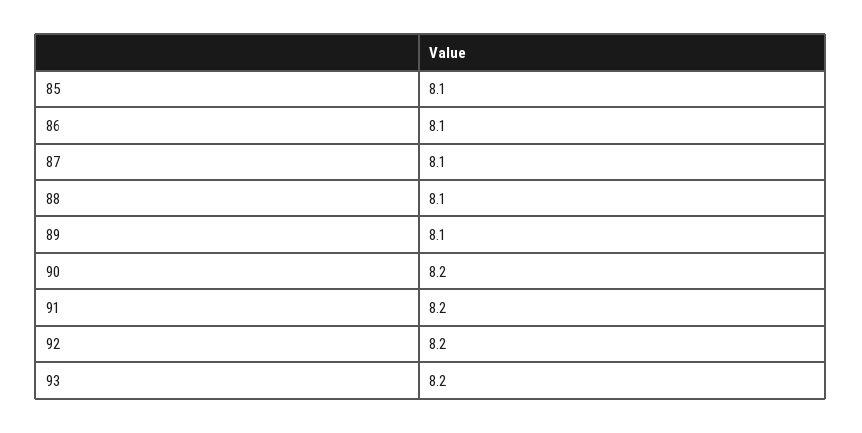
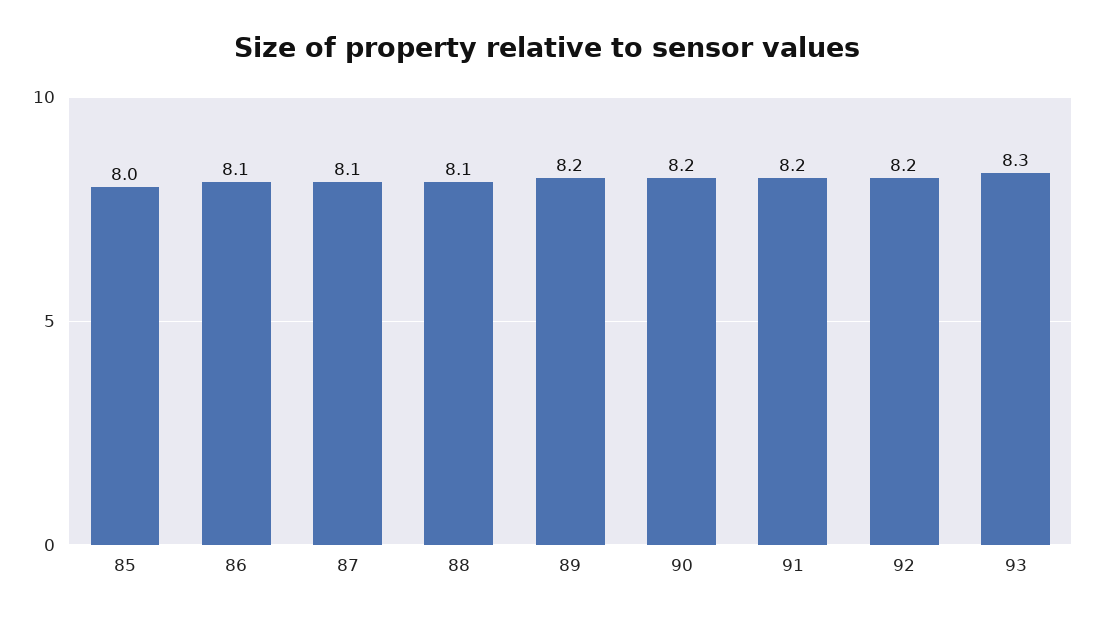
  {
-   "85": 8.1,
+   "85": 8,
    "86": 8.1,
    "87": 8.1,
    "88": 8.1,
-   "89": 8.1,
+   "89": 8.2,
    "90": 8.2,
    "91": 8.2,
    "92": 8.2,
-   "93": 8.2
+   "93": 8.3
  }

